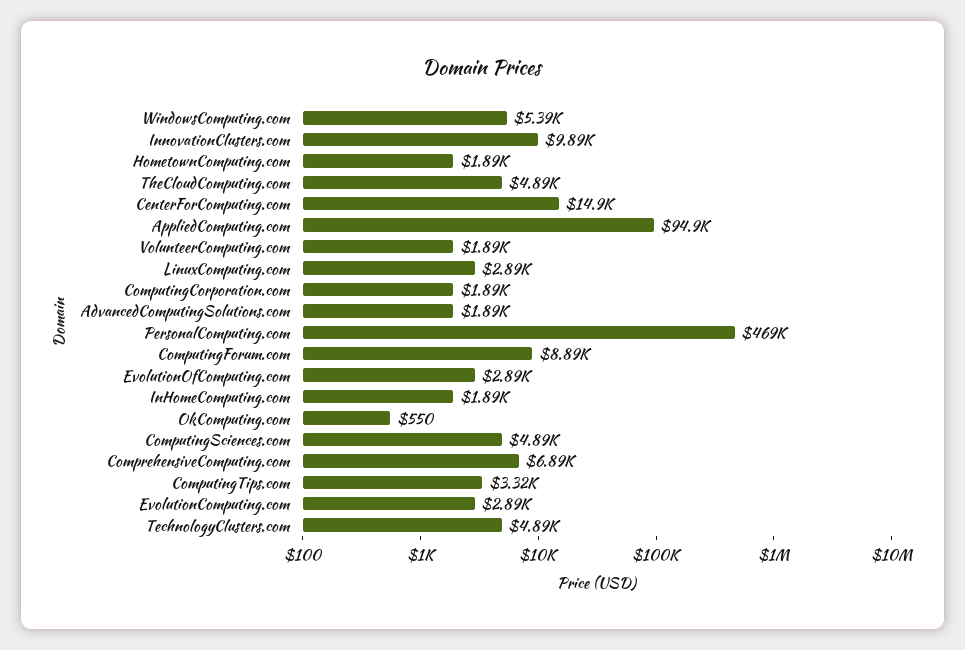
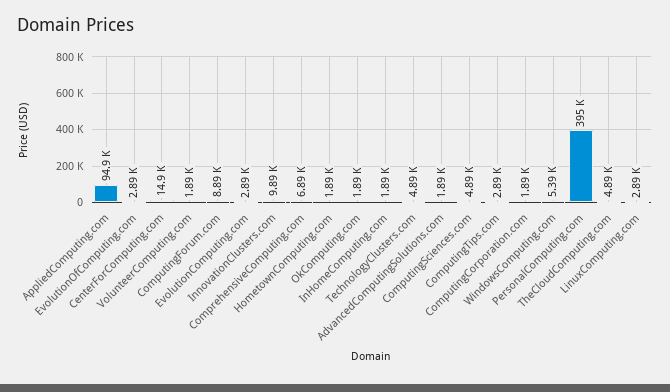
  {
    "WindowsComputing.com": 5390,
    "InnovationClusters.com": 9890,
    "HometownComputing.com": 1890,
    "TheCloudComputing.com": 4890,
    "CenterForComputing.com": 14900,
    "AppliedComputing.com": 94900,
    "VolunteerComputing.com": 1890,
    "LinuxComputing.com": 2890,
    "ComputingCorporation.com": 1890,
    "AdvancedComputingSolutions.com": 1890,
-   "PersonalComputing.com": 469000,
+   "PersonalComputing.com": 395000,
    "ComputingForum.com": 8890,
    "EvolutionOfComputing.com": 2890,
    "InHomeComputing.com": 1890,
-   "OkComputing.com": 550,
+   "OkComputing.com": 1890,
    "ComputingSciences.com": 4890,
    "ComprehensiveComputing.com": 6890,
-   "ComputingTips.com": 3320,
+   "ComputingTips.com": 2890,
    "EvolutionComputing.com": 2890,
    "TechnologyClusters.com": 4890
  }

